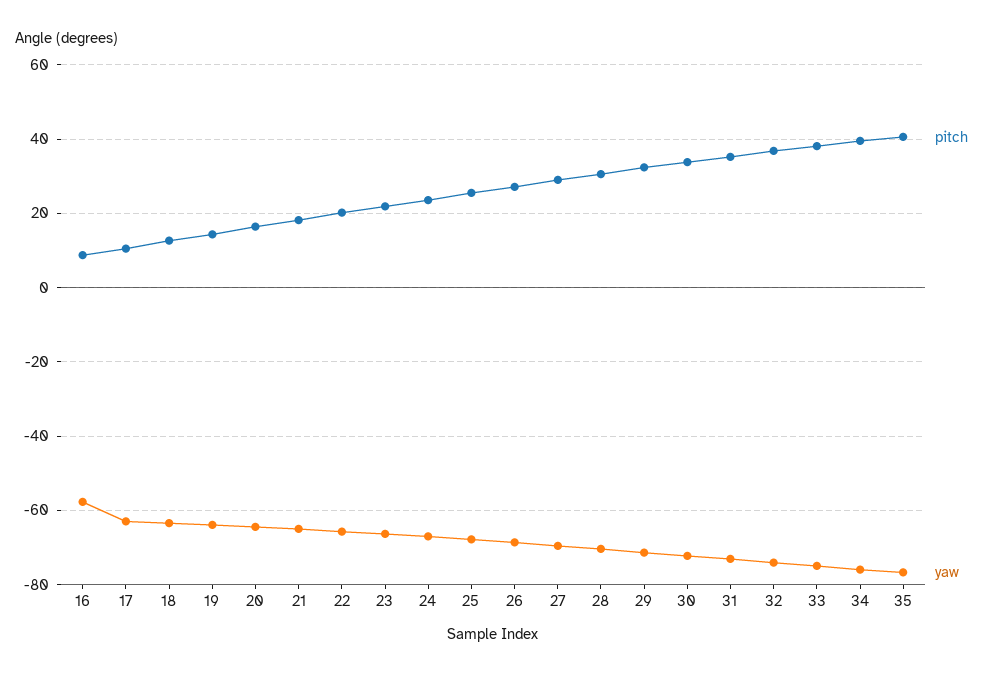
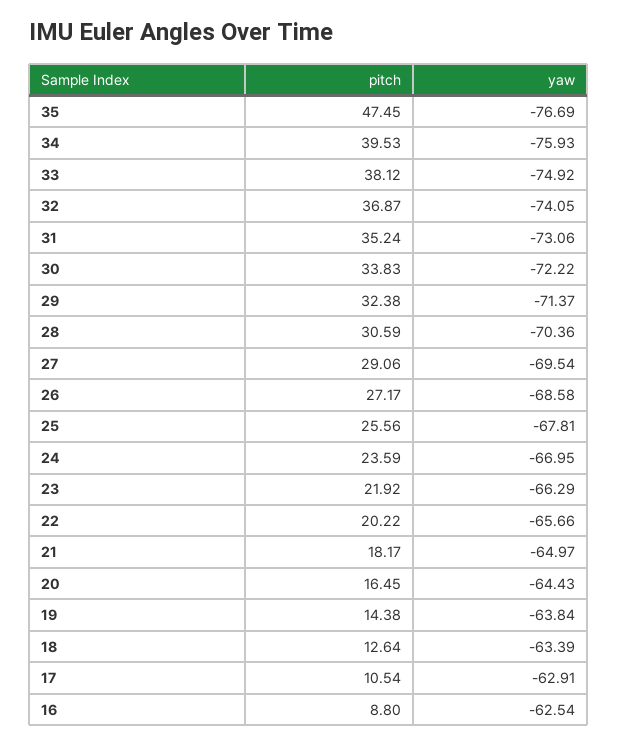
  {
    "pitch": {
      "16": 8.8,
      "17": 10.54,
      "18": 12.64,
      "19": 14.38,
      "20": 16.45,
      "21": 18.17,
      "22": 20.22,
      "23": 21.92,
      "24": 23.59,
      "25": 25.56,
      "26": 27.17,
      "27": 29.06,
      "28": 30.59,
      "29": 32.38,
      "30": 33.83,
      "31": 35.24,
      "32": 36.87,
      "33": 38.12,
      "34": 39.53,
-     "35": 40
+     "35": 47.45
    },
    "yaw": {
-     "16": -58,
+     "16": -62.54,
      "17": -62.91,
      "18": -63.39,
      "19": -63.84,
      "20": -64.43,
      "21": -64.97,
      "22": -65.66,
      "23": -66.29,
      "24": -66.95,
      "25": -67.81,
      "26": -68.58,
      "27": -69.54,
      "28": -70.36,
      "29": -71.37,
      "30": -72.22,
      "31": -73.06,
      "32": -74.05,
      "33": -74.92,
      "34": -75.93,
      "35": -76.69
    }
  }

